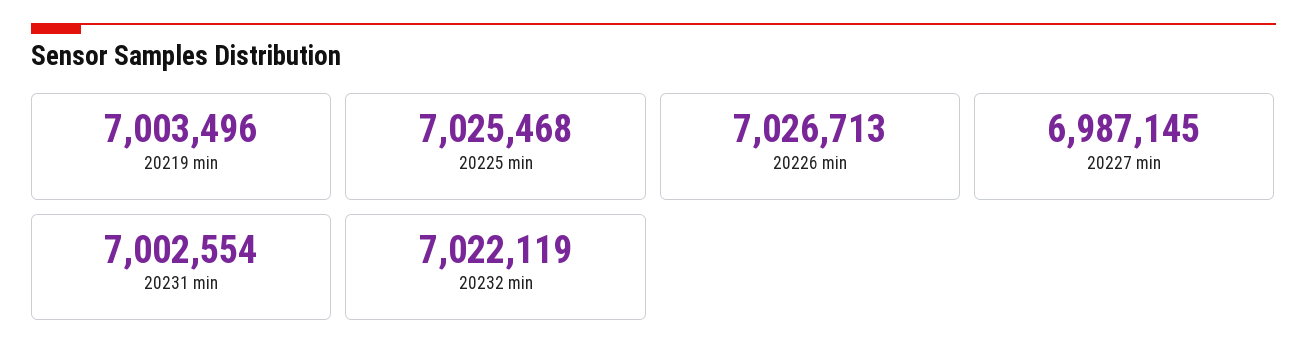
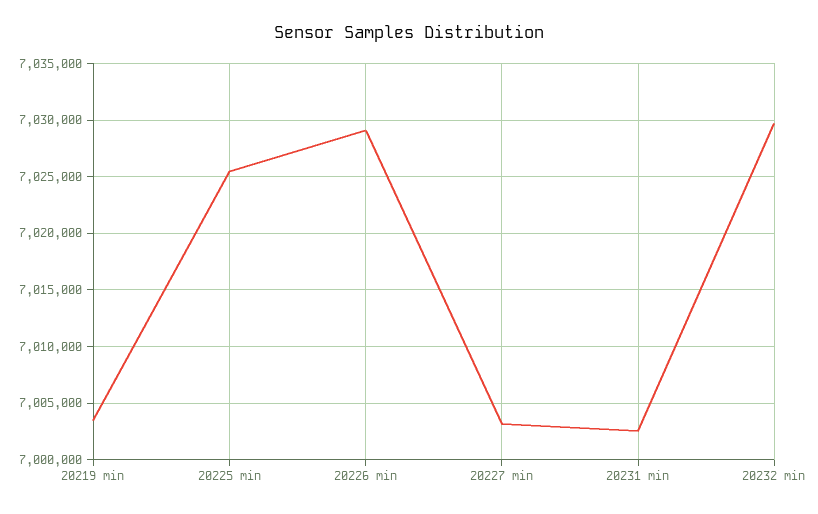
  {
    "20219 min": 7003496,
    "20225 min": 7025468,
-   "20226 min": 7026713,
+   "20226 min": 7029000,
-   "20227 min": 6987145,
+   "20227 min": 7003000,
    "20231 min": 7002554,
-   "20232 min": 7022119
+   "20232 min": 7030000
  }

